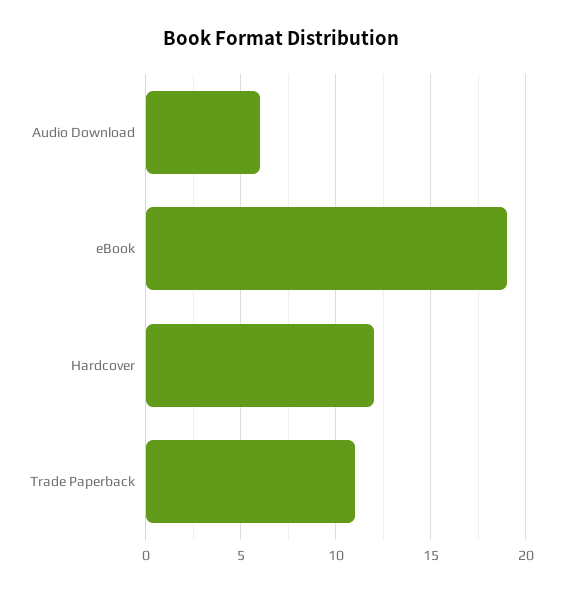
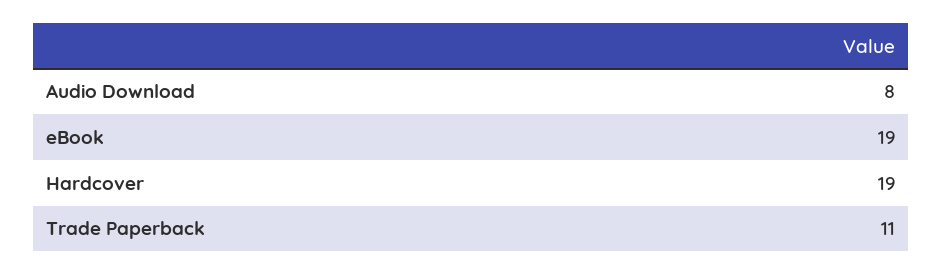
  {
-   "Audio Download": 6,
+   "Audio Download": 8,
    "eBook": 19,
-   "Hardcover": 12,
+   "Hardcover": 19,
    "Trade Paperback": 11
  }

